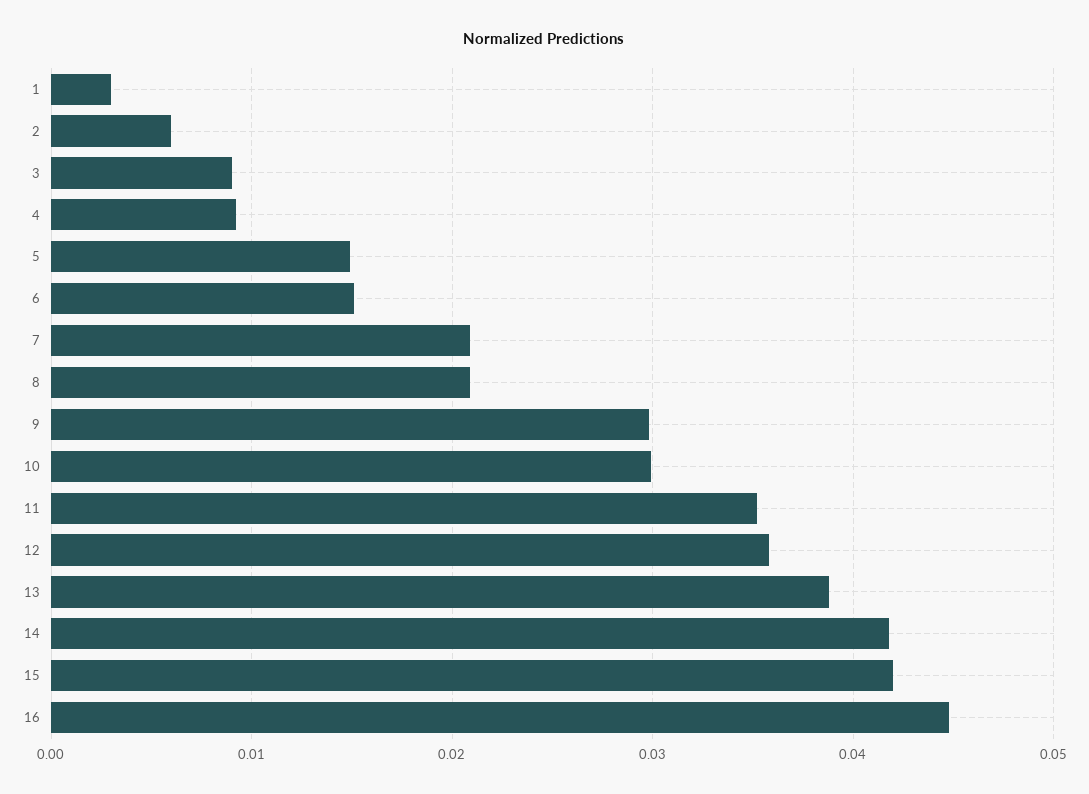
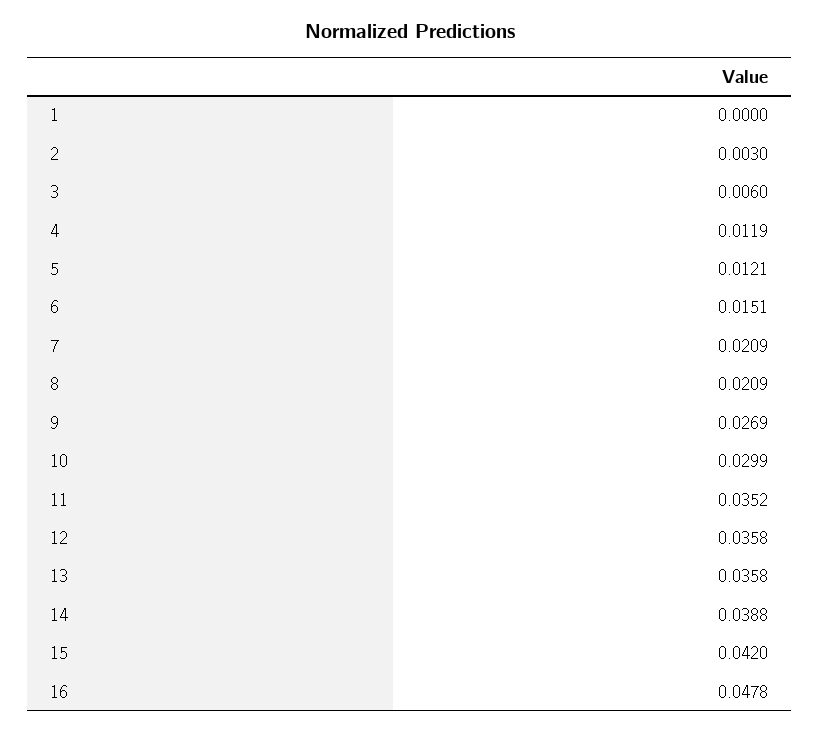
  {
-   "1": 0.003,
+   "1": 0,
-   "2": 0.006,
+   "2": 0.003,
-   "3": 0.009,
+   "3": 0.006,
-   "4": 0.009,
+   "4": 0.0119,
-   "5": 0.015,
+   "5": 0.0121,
    "6": 0.0151,
    "7": 0.0209,
    "8": 0.0209,
-   "9": 0.03,
+   "9": 0.0269,
    "10": 0.0299,
    "11": 0.0352,
    "12": 0.0358,
-   "13": 0.039,
+   "13": 0.0358,
-   "14": 0.042,
+   "14": 0.0388,
    "15": 0.042,
-   "16": 0.045
+   "16": 0.0478
  }

